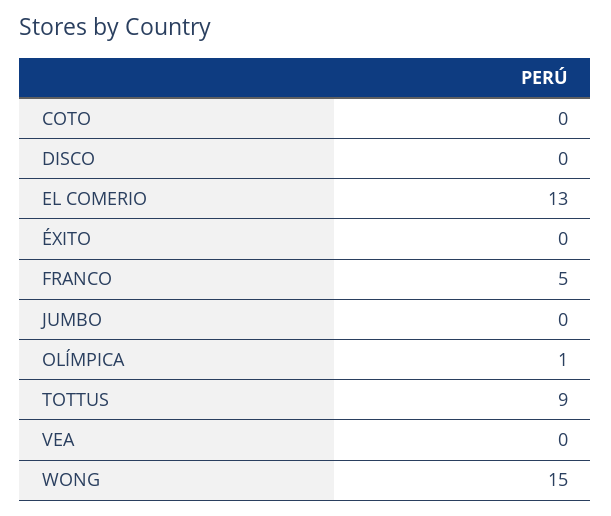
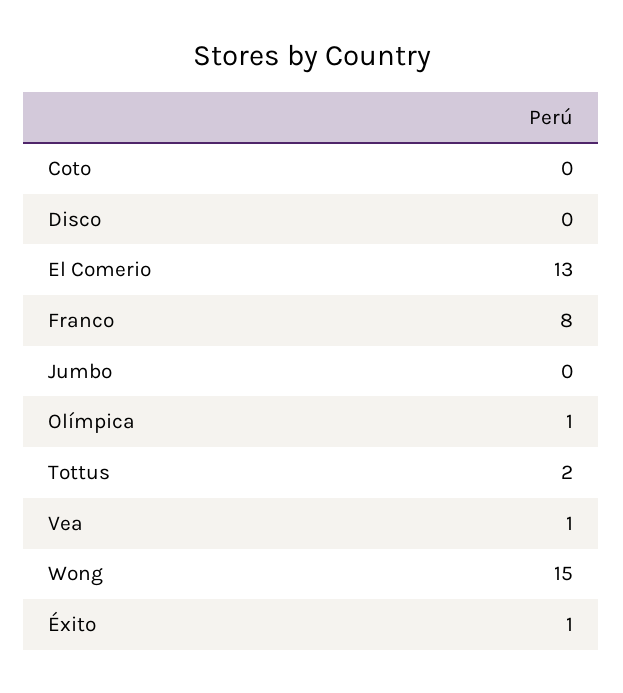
  {
    "COTO": 0,
    "DISCO": 0,
    "EL COMERIO": 13,
-   "ÉXITO": 0,
+   "ÉXITO": 1,
-   "FRANCO": 5,
+   "FRANCO": 8,
    "JUMBO": 0,
    "OLÍMPICA": 1,
-   "TOTTUS": 9,
+   "TOTTUS": 2,
-   "VEA": 0,
+   "VEA": 1,
    "WONG": 15
  }

